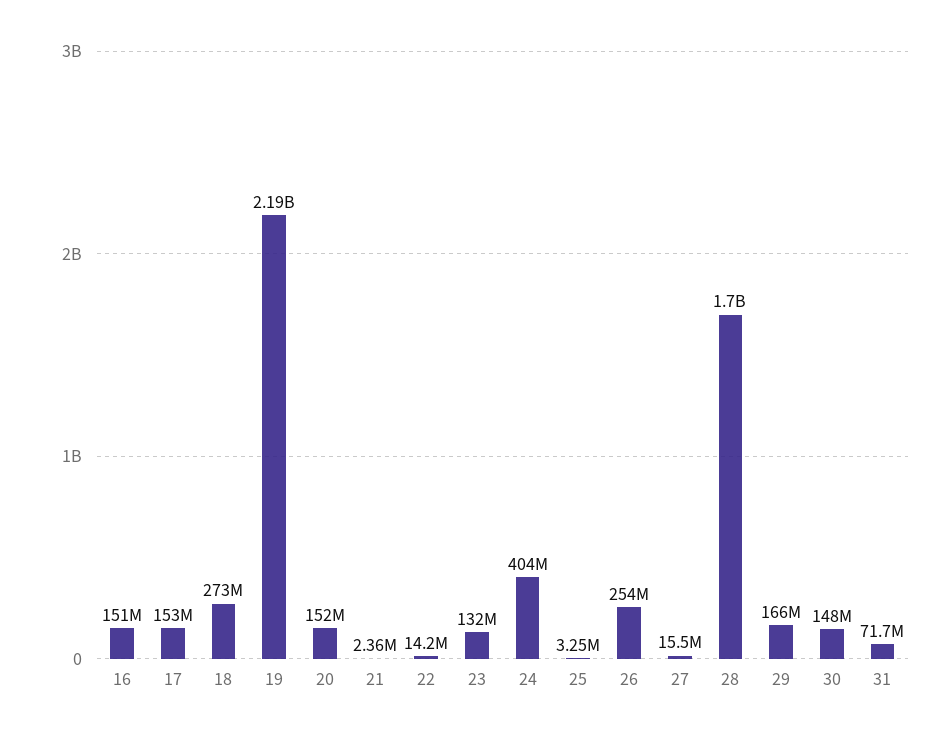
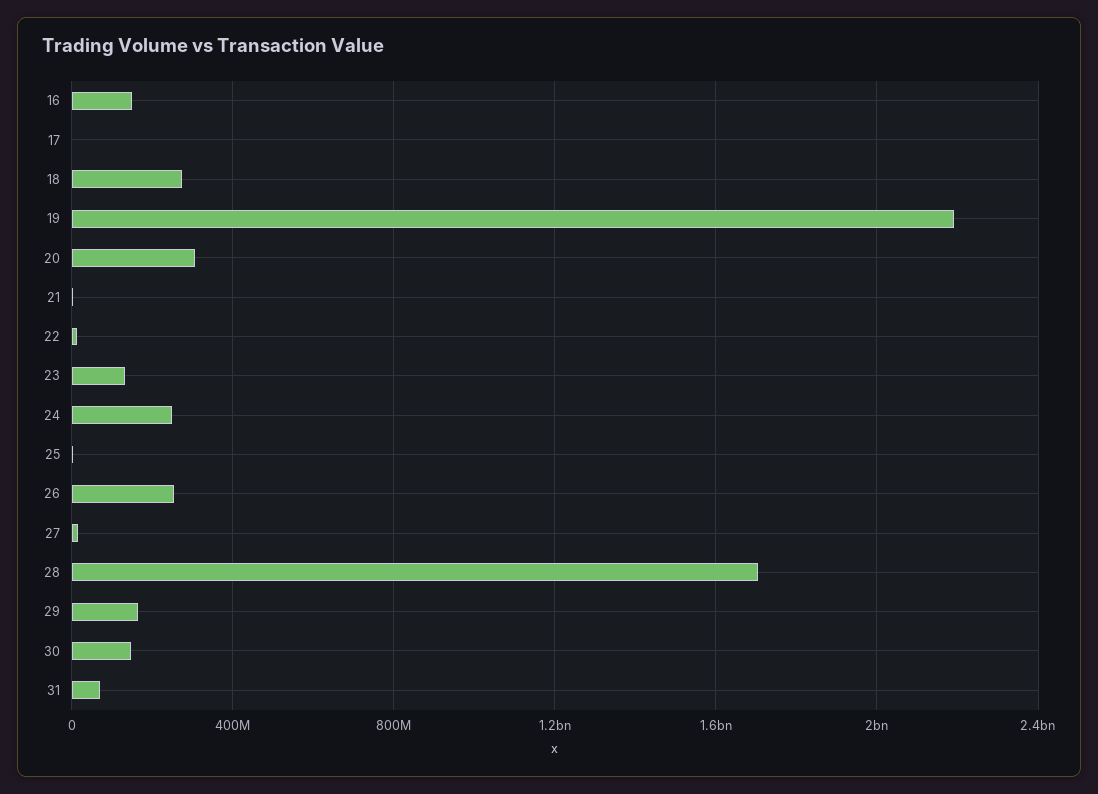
  {
    "16": 151000000,
-   "17": 153000000,
+   "17": 0,
    "18": 273000000,
    "19": 2190000000,
-   "20": 152000000,
+   "20": 300000000,
    "21": 2360000,
    "22": 14200000,
    "23": 132000000,
-   "24": 404000000,
+   "24": 250000000,
    "25": 3250000,
    "26": 254000000,
    "27": 15500000,
    "28": 1700000000,
    "29": 166000000,
    "30": 148000000,
    "31": 71700000
  }

